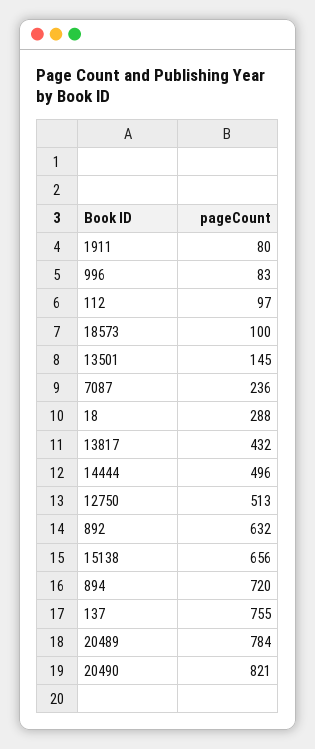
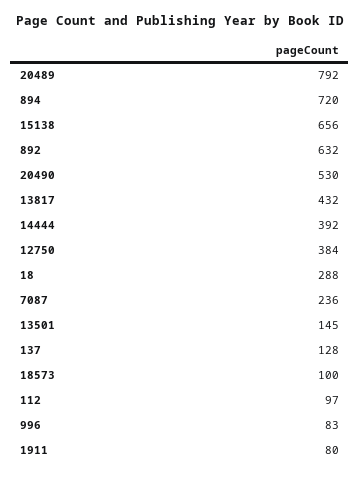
  {
    "1911": 80,
    "996": 83,
    "112": 97,
    "18573": 100,
    "13501": 145,
    "7087": 236,
    "18": 288,
    "13817": 432,
-   "14444": 496,
+   "14444": 392,
-   "12750": 513,
+   "12750": 384,
    "892": 632,
    "15138": 656,
    "894": 720,
-   "137": 755,
+   "137": 128,
-   "20489": 784,
+   "20489": 792,
-   "20490": 821
+   "20490": 530
  }

